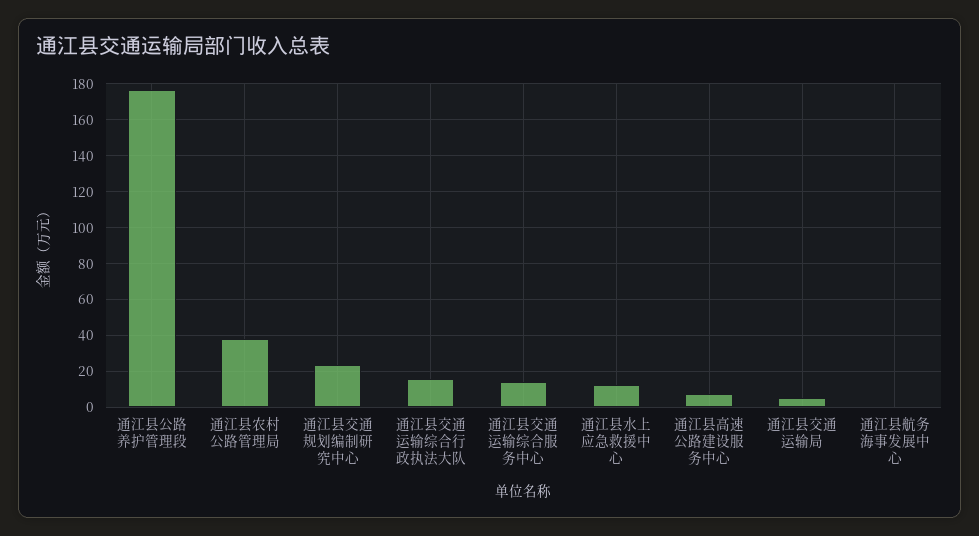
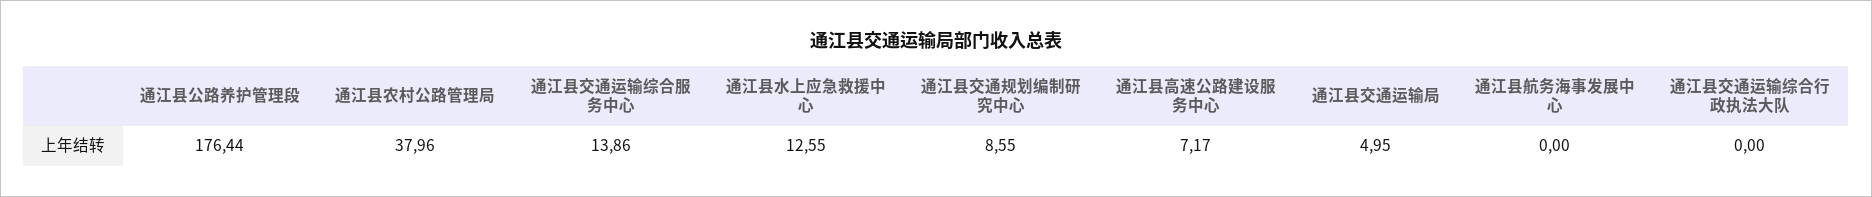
  {
    "通江县公路养护管理段": 176.44,
    "通江县农村公路管理局": 37.96,
-   "通江县交通规划编制研究中心": 25,
+   "通江县交通规划编制研究中心": 8.55,
-   "通江县交通运输综合行政执法大队": 15,
+   "通江县交通运输综合行政执法大队": 0,
    "通江县交通运输综合服务中心": 13.86,
    "通江县水上应急救援中心": 12.55,
    "通江县高速公路建设服务中心": 7.17,
    "通江县交通运输局": 4.95,
    "通江县航务海事发展中心": 0
  }

